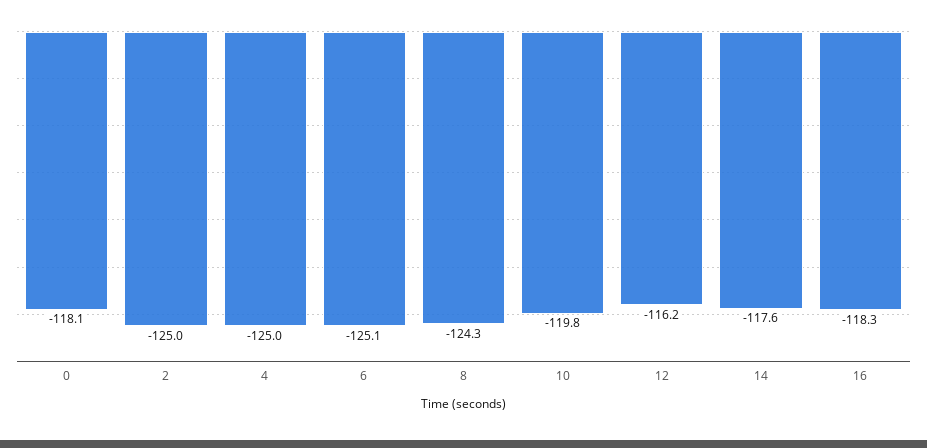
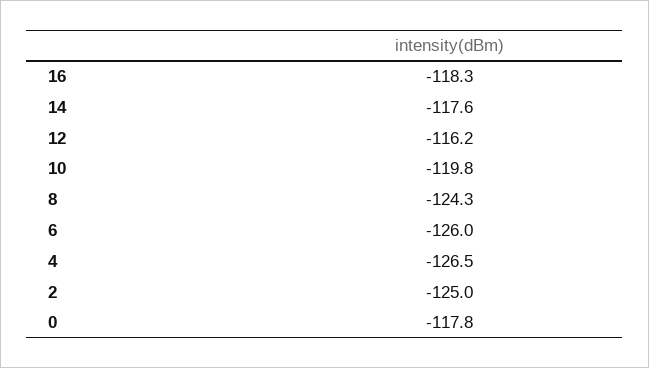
  {
-   "0": -118.1,
+   "0": -117.8,
    "2": -125,
-   "4": -125,
+   "4": -126.5,
-   "6": -125.1,
+   "6": -126,
    "8": -124.3,
    "10": -119.8,
    "12": -116.2,
    "14": -117.6,
    "16": -118.3
  }

